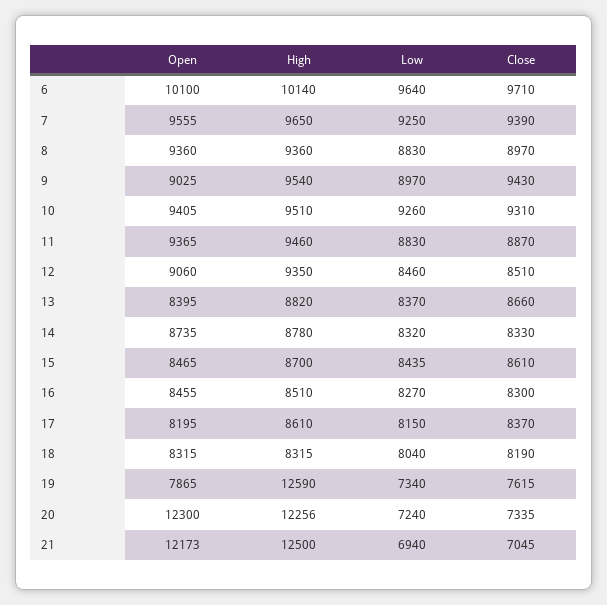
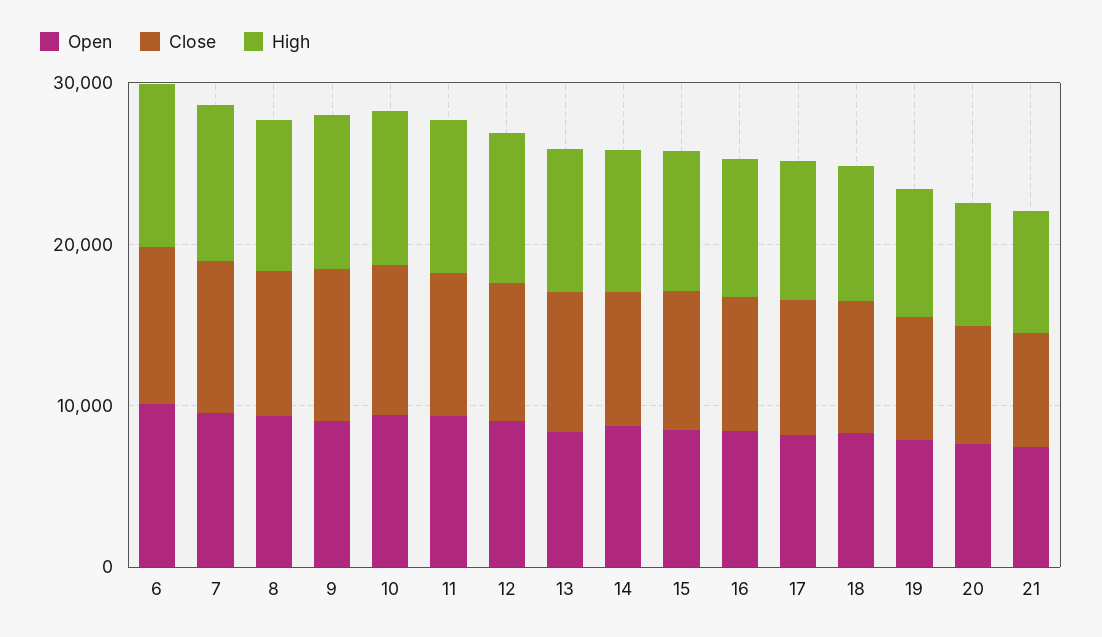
  {
    "Open": {
      "6": 10100,
      "7": 9555,
      "8": 9360,
      "9": 9025,
      "10": 9405,
      "11": 9365,
      "12": 9060,
      "13": 8395,
      "14": 8735,
      "15": 8465,
      "16": 8455,
      "17": 8195,
      "18": 8315,
      "19": 7865,
-     "20": 12300,
+     "20": 8000,
-     "21": 12173
+     "21": 8000
    },
    "High": {
      "6": 10140,
      "7": 9650,
      "8": 9360,
      "9": 9540,
      "10": 9510,
      "11": 9460,
      "12": 9350,
      "13": 8820,
      "14": 8780,
      "15": 8700,
      "16": 8510,
      "17": 8610,
      "18": 8315,
-     "19": 12590,
+     "19": 8000,
-     "20": 12256,
+     "20": 8000,
-     "21": 12500
+     "21": 8000
    },
-   "Low": {
-     "6": 9640,
-     "7": 9250,
-     "8": 8830,
-     "9": 8970,
-     "10": 9260,
-     "11": 8830,
-     "12": 8460,
-     "13": 8370,
-     "14": 8320,
-     "15": 8435,
-     "16": 8270,
-     "17": 8150,
-     "18": 8040,
-     "19": 7340,
-     "20": 7240,
-     "21": 6940
-   },
    "Close": {
      "6": 9710,
      "7": 9390,
      "8": 8970,
      "9": 9430,
      "10": 9310,
      "11": 8870,
      "12": 8510,
      "13": 8660,
      "14": 8330,
      "15": 8610,
      "16": 8300,
      "17": 8370,
      "18": 8190,
      "19": 7615,
      "20": 7335,
      "21": 7045
    }
  }

